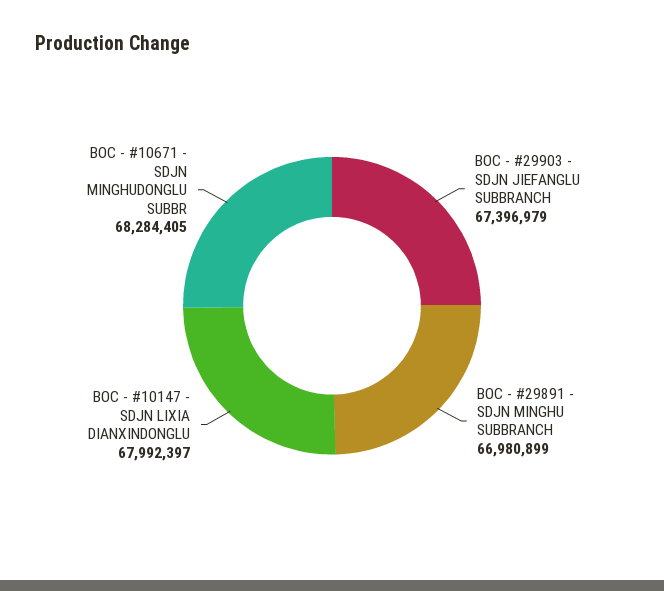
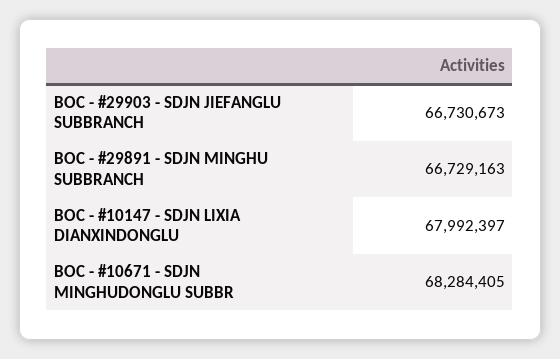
  {
-   "BOC - #29903 - SDJN JIEFANGLU SUBBRANCH": 67396979,
+   "BOC - #29903 - SDJN JIEFANGLU SUBBRANCH": 66730673,
-   "BOC - #29891 - SDJN MINGHU SUBBRANCH": 66980899,
+   "BOC - #29891 - SDJN MINGHU SUBBRANCH": 66729163,
    "BOC - #10147 - SDJN LIXIA DIANXINDONGLU": 67992397,
    "BOC - #10671 - SDJN MINGHUDONGLU SUBBR": 68284405
  }

